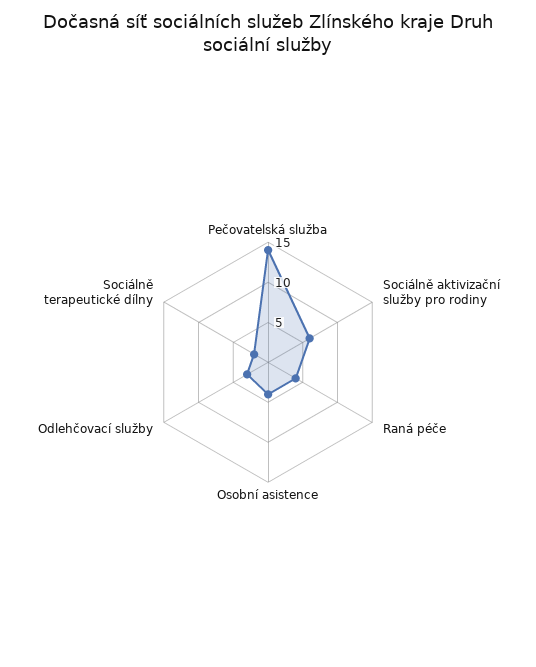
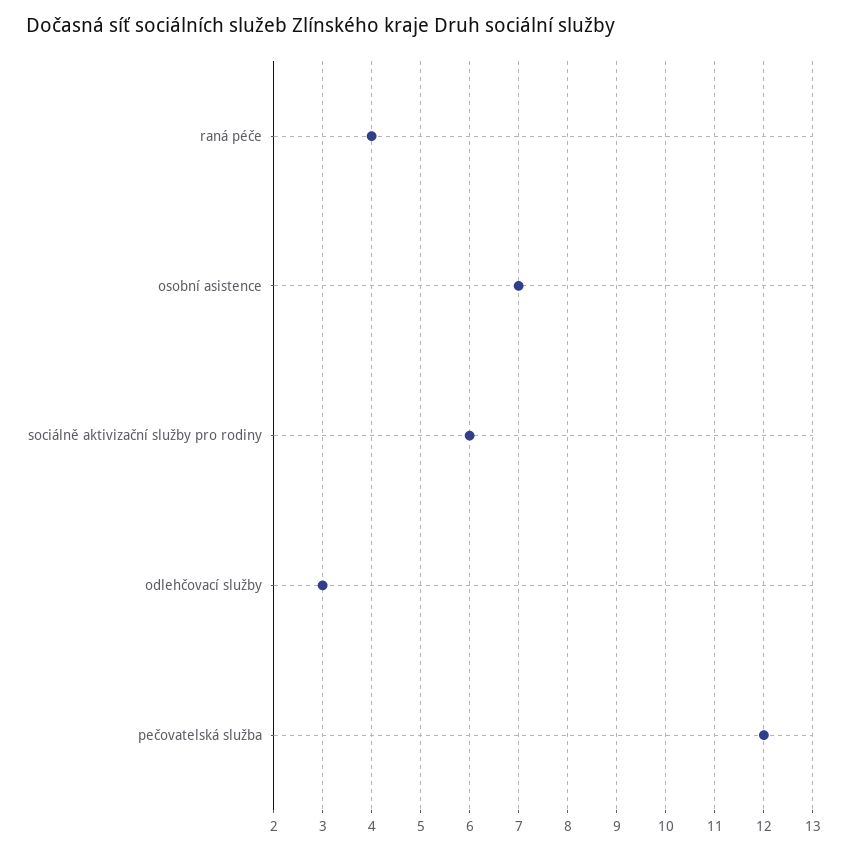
  {
-   "Pečovatelská služba": 14,
+   "Pečovatelská služba": 12,
    "Sociálně aktivizační služby pro rodiny": 6,
    "Raná péče": 4,
-   "Osobní asistence": 4,
+   "Osobní asistence": 7,
-   "Odlehčovací služby": 3,
+   "Odlehčovací služby": 3
-   "Sociálně terapeutické dílny": 2
  }

